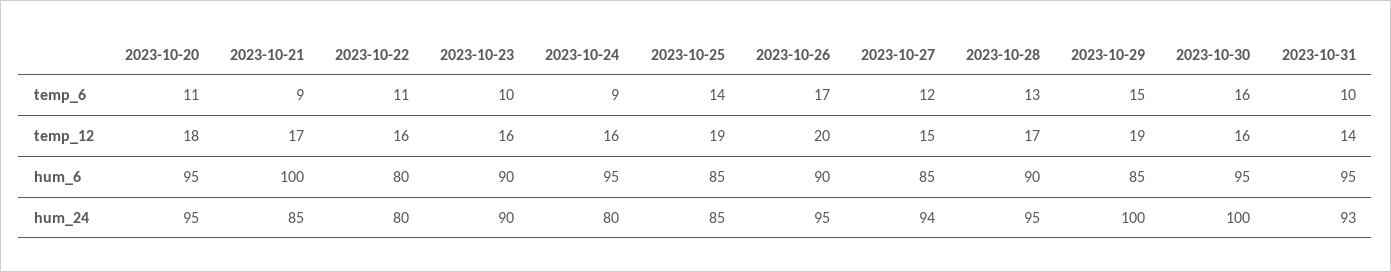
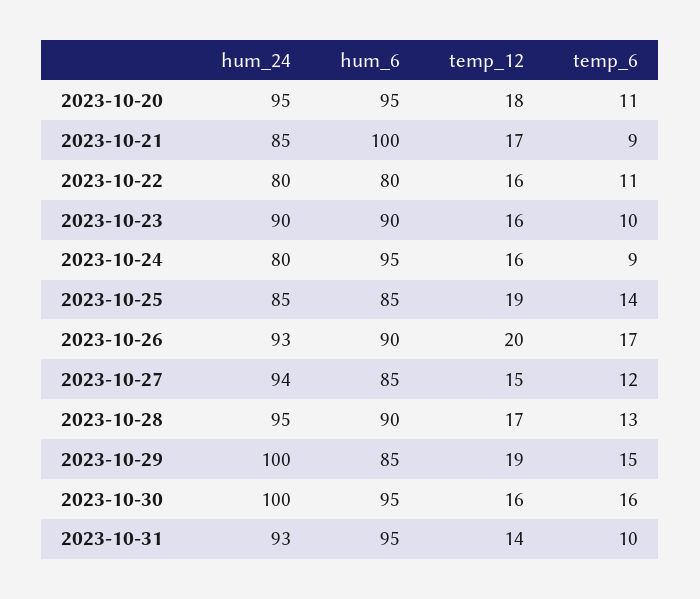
  {
    "2023-10-20": {
      "temp_6": 11,
      "temp_12": 18,
      "hum_6": 95,
      "hum_24": 95
    },
    "2023-10-21": {
      "temp_6": 9,
      "temp_12": 17,
      "hum_6": 100,
      "hum_24": 85
    },
    "2023-10-22": {
      "temp_6": 11,
      "temp_12": 16,
      "hum_6": 80,
      "hum_24": 80
    },
    "2023-10-23": {
      "temp_6": 10,
      "temp_12": 16,
      "hum_6": 90,
      "hum_24": 90
    },
    "2023-10-24": {
      "temp_6": 9,
      "temp_12": 16,
      "hum_6": 95,
      "hum_24": 80
    },
    "2023-10-25": {
      "temp_6": 14,
      "temp_12": 19,
      "hum_6": 85,
      "hum_24": 85
    },
    "2023-10-26": {
      "temp_6": 17,
      "temp_12": 20,
      "hum_6": 90,
-     "hum_24": 95
+     "hum_24": 93
    },
    "2023-10-27": {
      "temp_6": 12,
      "temp_12": 15,
      "hum_6": 85,
      "hum_24": 94
    },
    "2023-10-28": {
      "temp_6": 13,
      "temp_12": 17,
      "hum_6": 90,
      "hum_24": 95
    },
    "2023-10-29": {
      "temp_6": 15,
      "temp_12": 19,
      "hum_6": 85,
      "hum_24": 100
    },
    "2023-10-30": {
      "temp_6": 16,
      "temp_12": 16,
      "hum_6": 95,
      "hum_24": 100
    },
    "2023-10-31": {
      "temp_6": 10,
      "temp_12": 14,
      "hum_6": 95,
      "hum_24": 93
    }
  }

